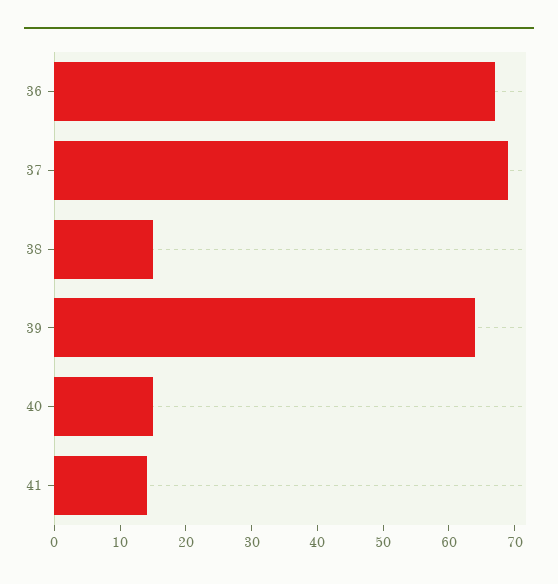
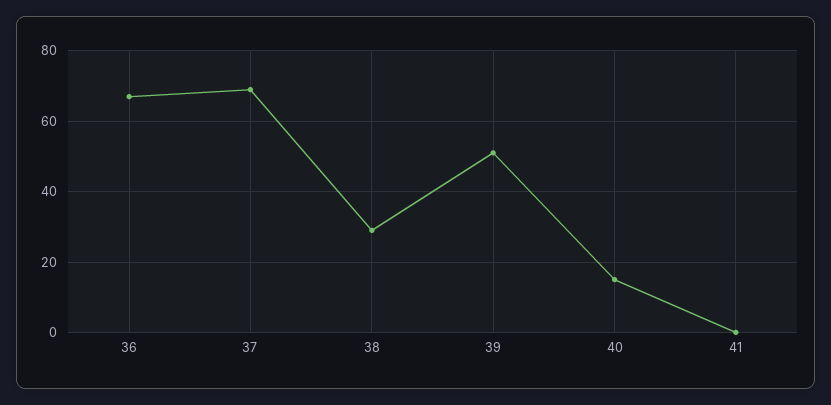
  {
    "36": 65,
    "37": 70,
-   "38": 15,
+   "38": 30,
-   "39": 65,
+   "39": 50,
    "40": 15,
-   "41": 15
+   "41": 0
  }

